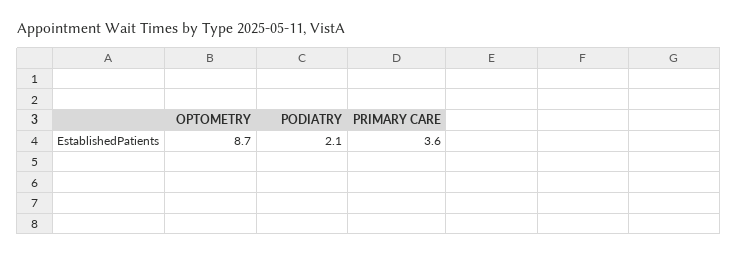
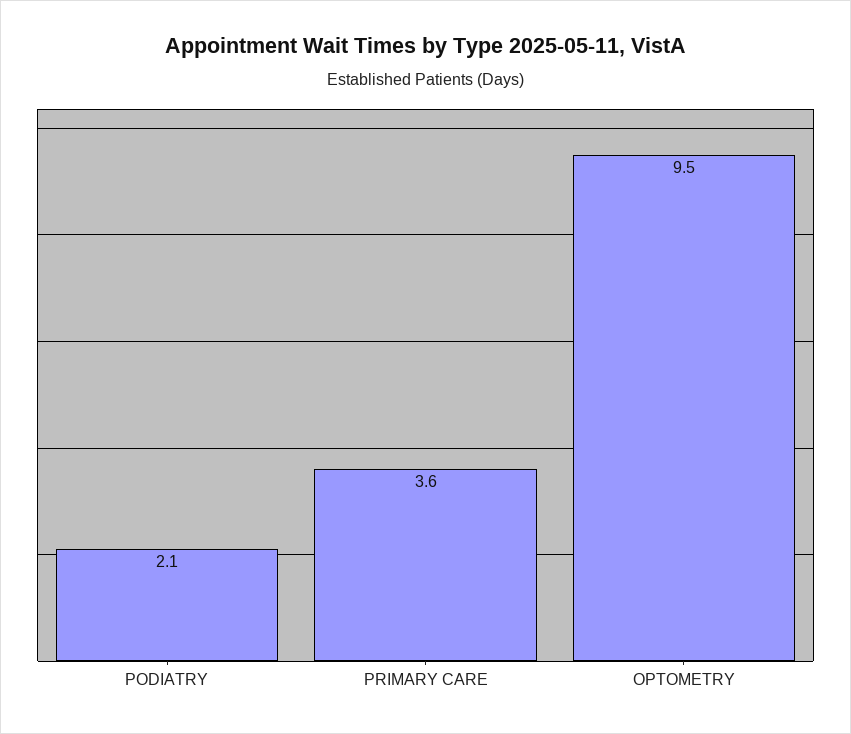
  {
-   "OPTOMETRY": 8.7,
+   "OPTOMETRY": 9.5,
    "PODIATRY": 2.1,
    "PRIMARY CARE": 3.6
  }

